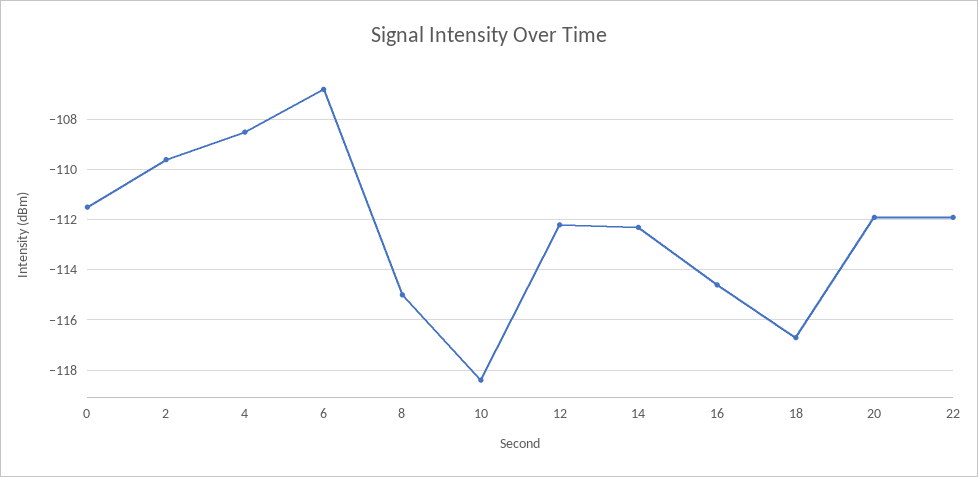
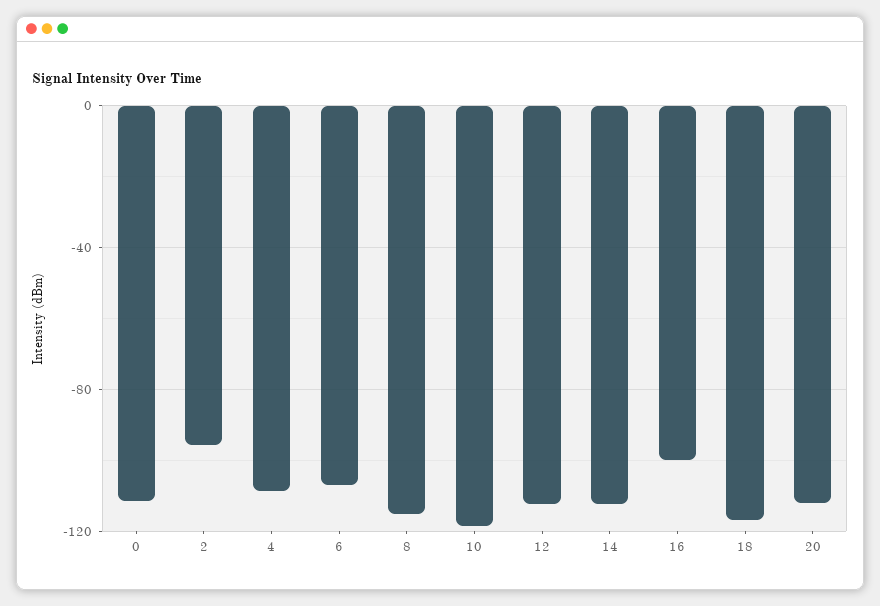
  {
    "0": -111.5,
-   "2": -109.5,
+   "2": -95,
    "4": -108.5,
    "6": -107,
    "8": -115,
    "10": -118.5,
    "12": -112,
    "14": -112.5,
-   "16": -114.5,
+   "16": -100,
    "18": -116.5,
-   "20": -112,
+   "20": -112
-   "22": -112
  }

